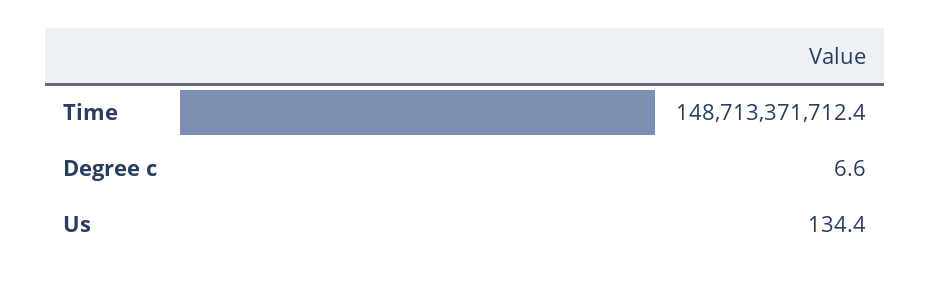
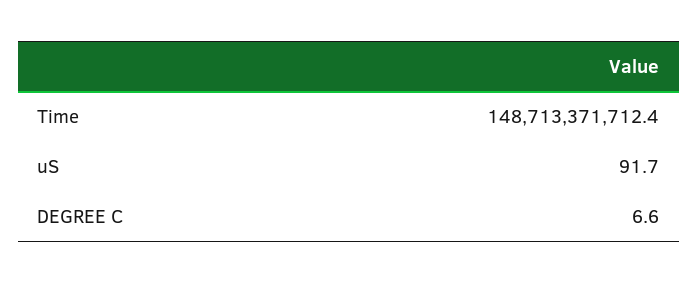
  {
    "Time": 148713371712.4,
    "Degree c": 6.6,
-   "Us": 134.4
+   "Us": 91.7
  }

